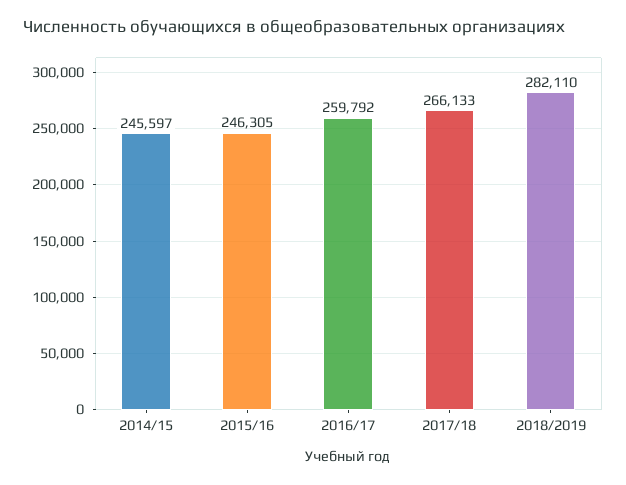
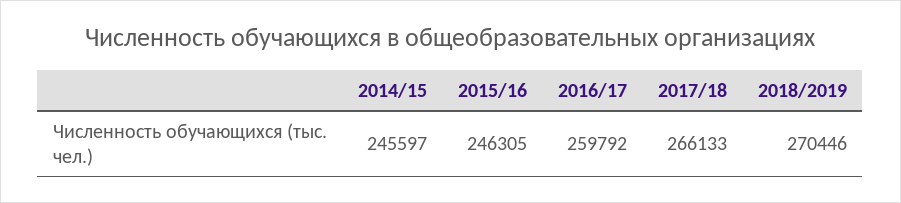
  {
    "2014/15": 245597,
    "2015/16": 246305,
    "2016/17": 259792,
    "2017/18": 266133,
-   "2018/2019": 282110
+   "2018/2019": 270446
  }

